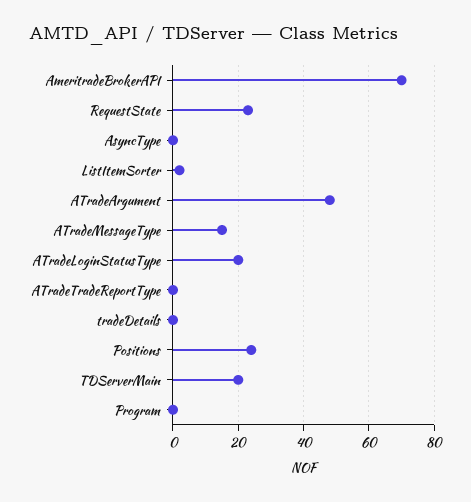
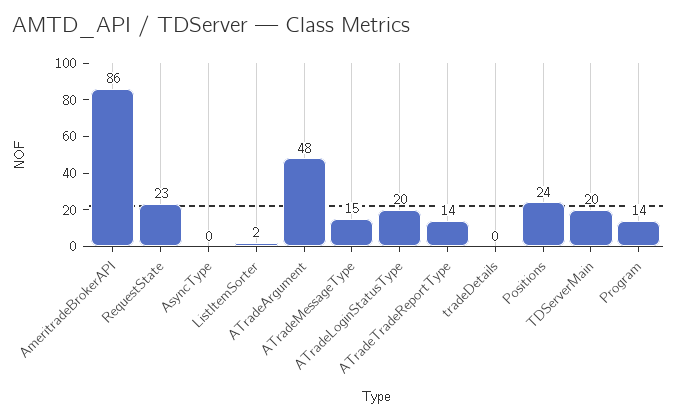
  {
-   "AmeritradeBrokerAPI": 70,
+   "AmeritradeBrokerAPI": 86,
    "RequestState": 23,
    "AsyncType": 0,
    "ListItemSorter": 2,
    "ATradeArgument": 48,
    "ATradeMessageType": 15,
    "ATradeLoginStatusType": 20,
-   "ATradeTradeReportType": 0,
+   "ATradeTradeReportType": 14,
    "tradeDetails": 0,
    "Positions": 24,
    "TDServerMain": 20,
-   "Program": 0
+   "Program": 14
  }

